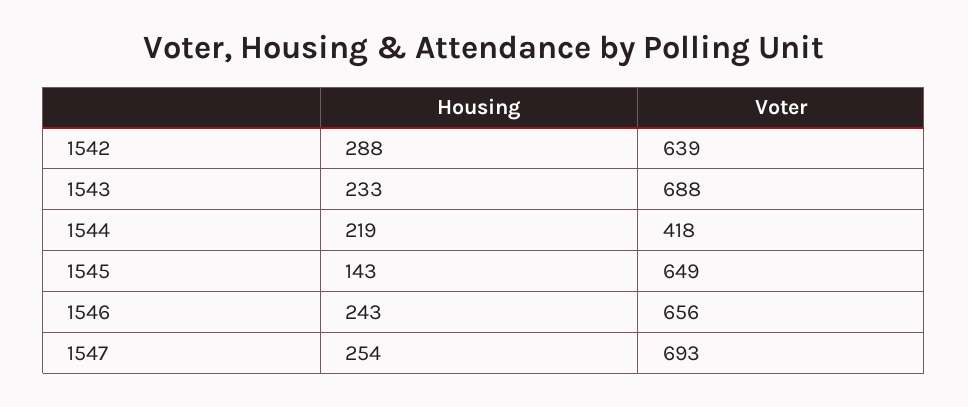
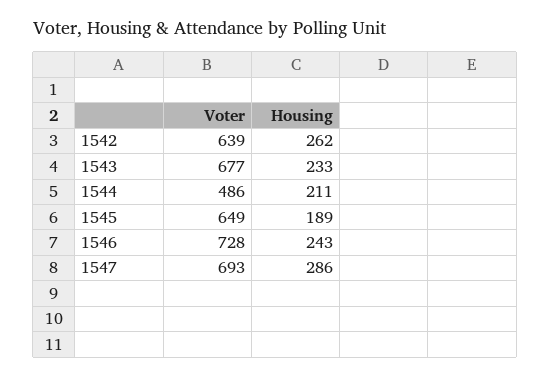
  {
    "Housing": {
-     "1542": 288,
+     "1542": 262,
      "1543": 233,
-     "1544": 219,
+     "1544": 211,
-     "1545": 143,
+     "1545": 189,
      "1546": 243,
-     "1547": 254
+     "1547": 286
    },
    "Voter": {
      "1542": 639,
-     "1543": 688,
+     "1543": 677,
-     "1544": 418,
+     "1544": 486,
      "1545": 649,
-     "1546": 656,
+     "1546": 728,
      "1547": 693
    }
  }

